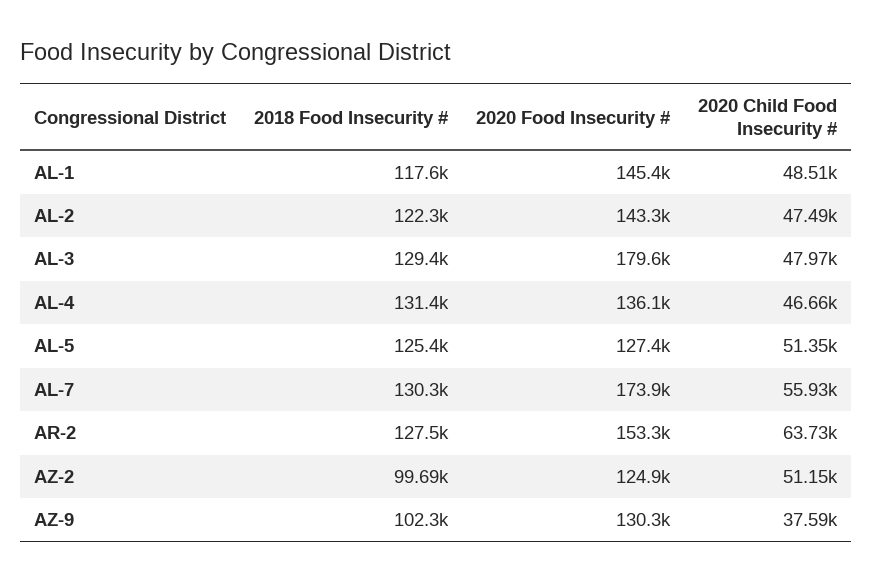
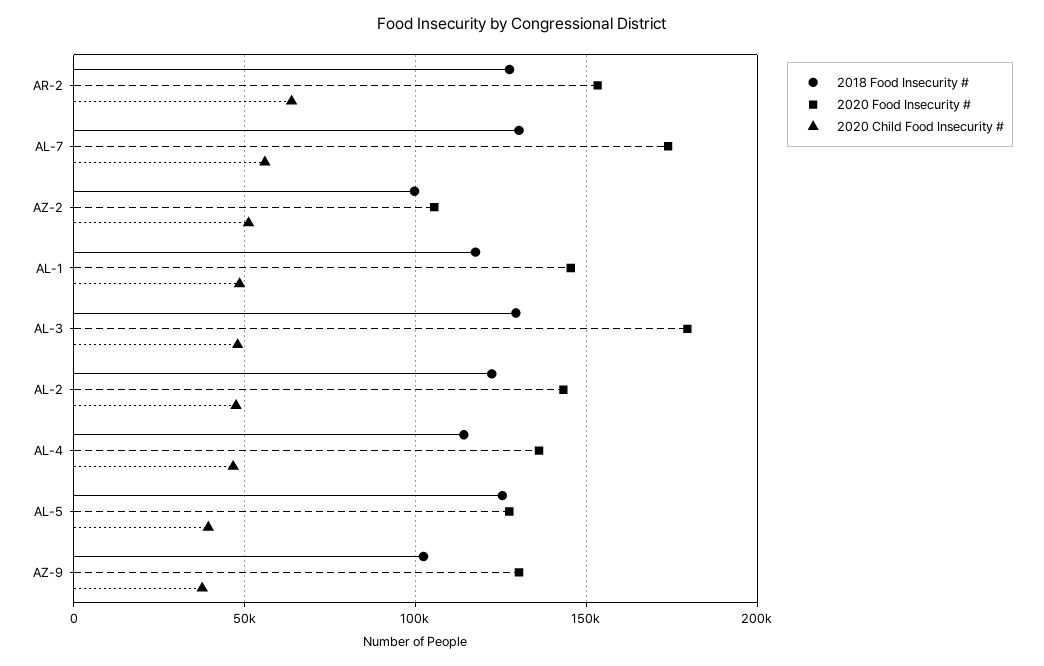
  {
    "2018 Food Insecurity #": {
      "AL-1": 117600,
      "AL-2": 122300,
      "AL-3": 129400,
-     "AL-4": 131400,
+     "AL-4": 115000,
      "AL-5": 125400,
      "AL-7": 130300,
      "AR-2": 127500,
      "AZ-2": 99690,
      "AZ-9": 102300
    },
    "2020 Food Insecurity #": {
      "AL-1": 145400,
      "AL-2": 143300,
      "AL-3": 179600,
      "AL-4": 136100,
      "AL-5": 127400,
      "AL-7": 173900,
      "AR-2": 153300,
-     "AZ-2": 124900,
+     "AZ-2": 105000,
      "AZ-9": 130300
    },
    "2020 Child Food Insecurity #": {
      "AL-1": 48510,
      "AL-2": 47490,
      "AL-3": 47970,
      "AL-4": 46660,
-     "AL-5": 51350,
+     "AL-5": 40000,
      "AL-7": 55930,
      "AR-2": 63730,
      "AZ-2": 51150,
      "AZ-9": 37590
    }
  }

